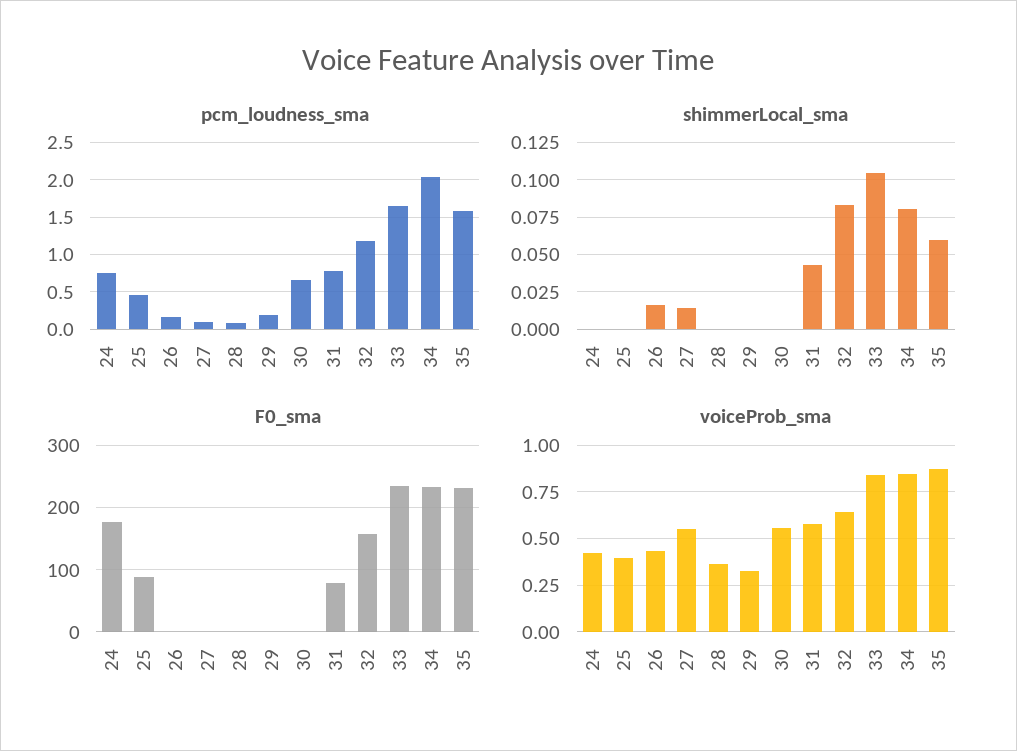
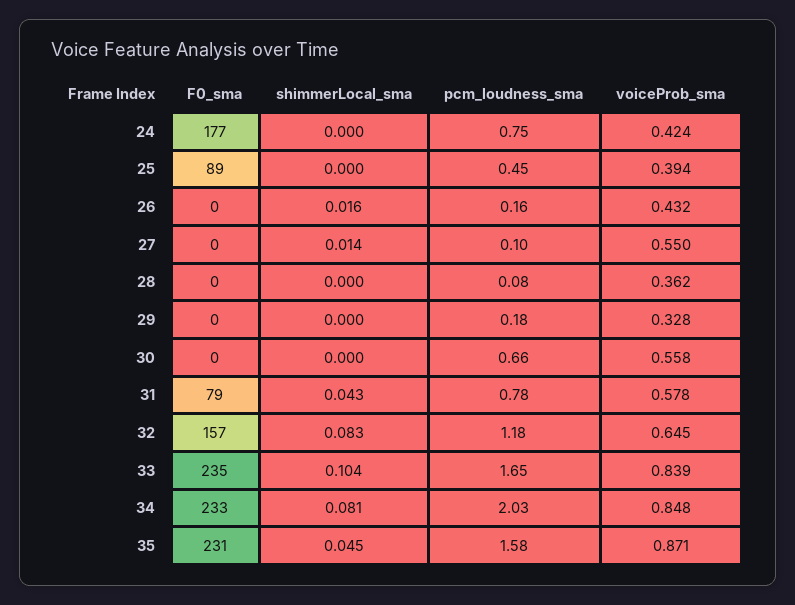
  {
    "pcm_loudness_sma": {
      "24": 0.75,
      "25": 0.45,
      "26": 0.16,
      "27": 0.1,
      "28": 0.08,
      "29": 0.18,
      "30": 0.66,
      "31": 0.78,
      "32": 1.18,
      "33": 1.65,
      "34": 2.03,
      "35": 1.58
    },
    "shimmerLocal_sma": {
      "24": 0,
      "25": 0,
      "26": 0.016,
      "27": 0.014,
      "28": 0,
      "29": 0,
      "30": 0,
      "31": 0.043,
      "32": 0.083,
      "33": 0.104,
      "34": 0.081,
-     "35": 0.06
+     "35": 0.045
    },
    "F0_sma": {
      "24": 177,
      "25": 89,
      "26": 0,
      "27": 0,
      "28": 0,
      "29": 0,
      "30": 0,
      "31": 79,
      "32": 157,
      "33": 235,
      "34": 233,
      "35": 231
    },
    "voiceProb_sma": {
      "24": 0.424,
      "25": 0.394,
      "26": 0.432,
      "27": 0.55,
      "28": 0.362,
      "29": 0.328,
      "30": 0.558,
      "31": 0.578,
      "32": 0.645,
      "33": 0.839,
      "34": 0.848,
      "35": 0.871
    }
  }

